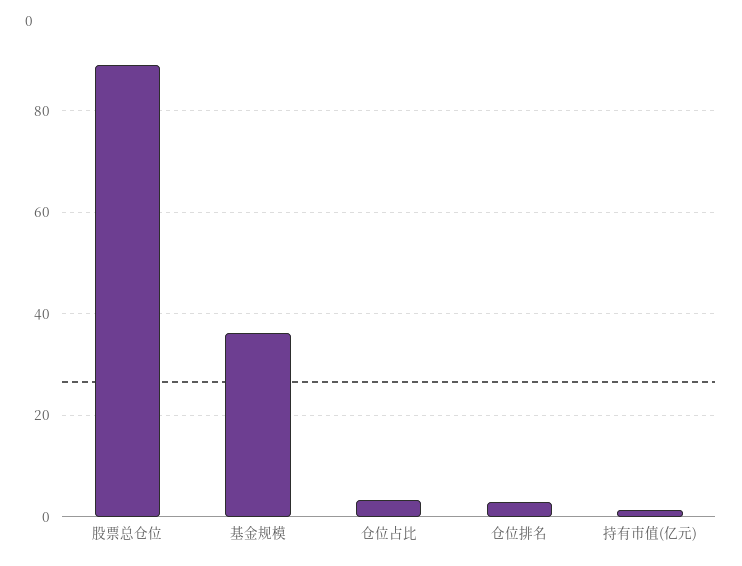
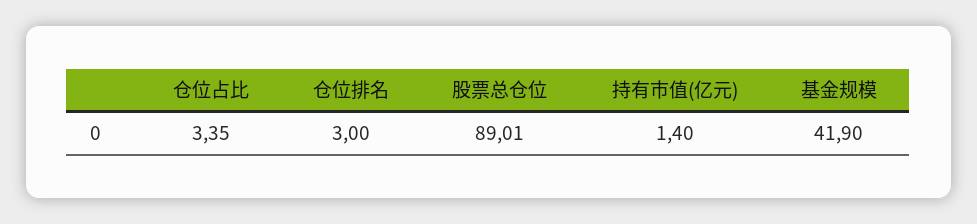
  {
    "股票总仓位": 89.01,
-   "基金规模": 36,
+   "基金规模": 41.9,
    "仓位占比": 3.35,
    "仓位排名": 3,
    "持有市值(亿元)": 1.4
  }

